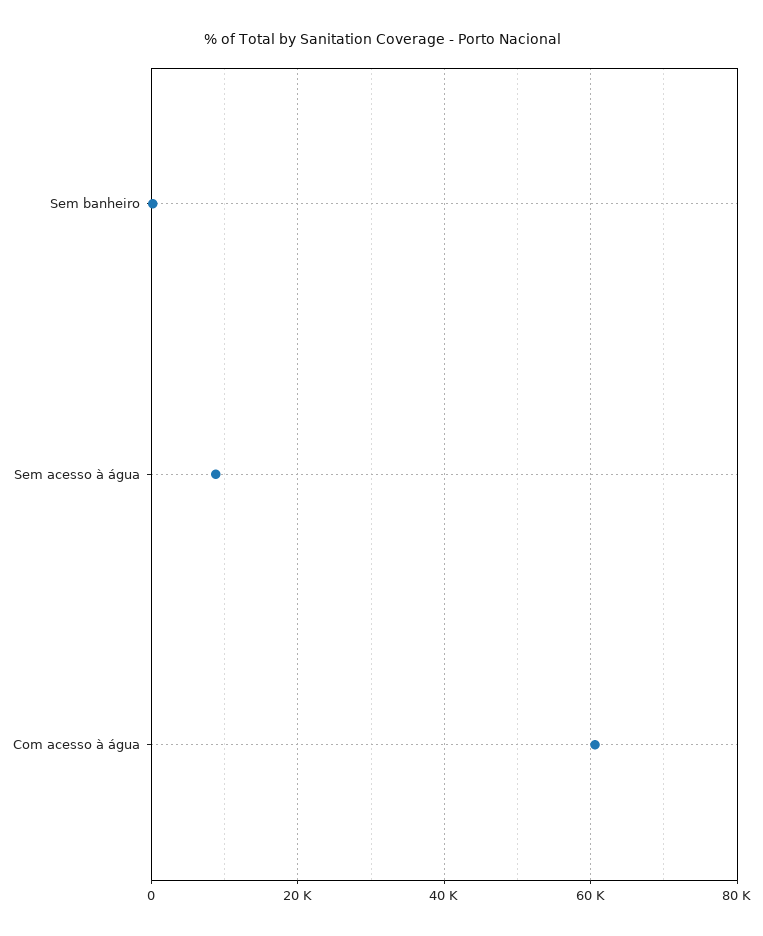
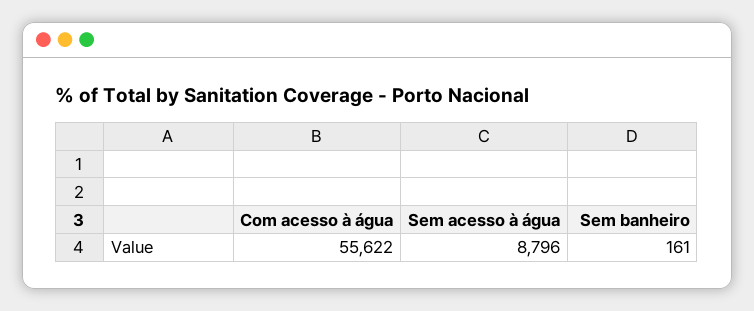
  {
    "Sem banheiro": 161,
    "Sem acesso à água": 8796,
-   "Com acesso à água": 60000
+   "Com acesso à água": 55622
  }

